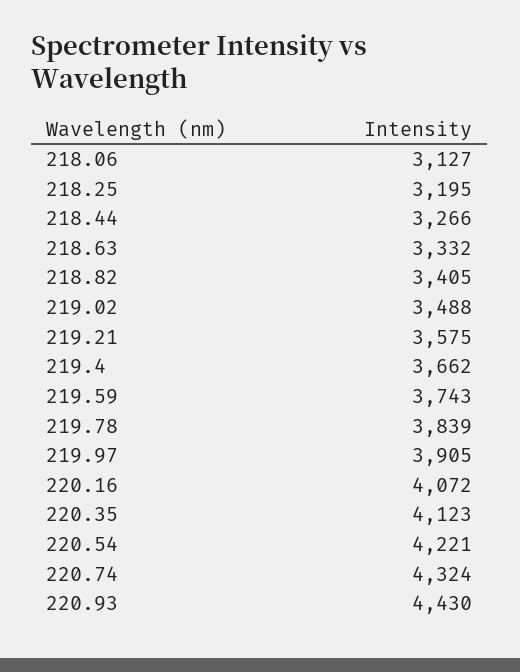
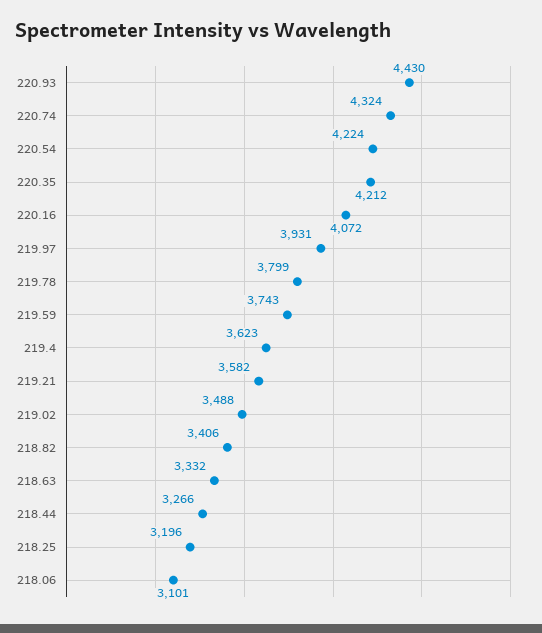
  {
-   "218.06": 3127,
+   "218.06": 3101,
-   "218.25": 3195,
+   "218.25": 3196,
    "218.44": 3266,
    "218.63": 3332,
-   "218.82": 3405,
+   "218.82": 3406,
    "219.02": 3488,
-   "219.21": 3575,
+   "219.21": 3582,
-   "219.4": 3662,
+   "219.4": 3623,
    "219.59": 3743,
-   "219.78": 3839,
+   "219.78": 3799,
-   "219.97": 3905,
+   "219.97": 3931,
    "220.16": 4072,
-   "220.35": 4123,
+   "220.35": 4212,
-   "220.54": 4221,
+   "220.54": 4224,
    "220.74": 4324,
    "220.93": 4430
  }

